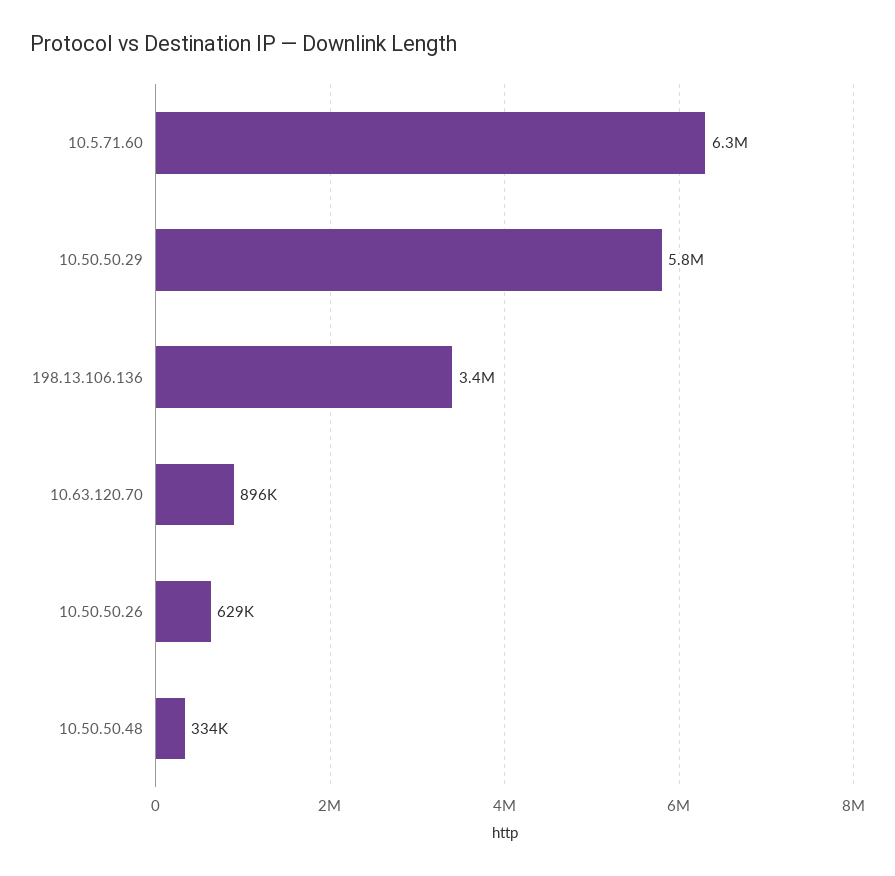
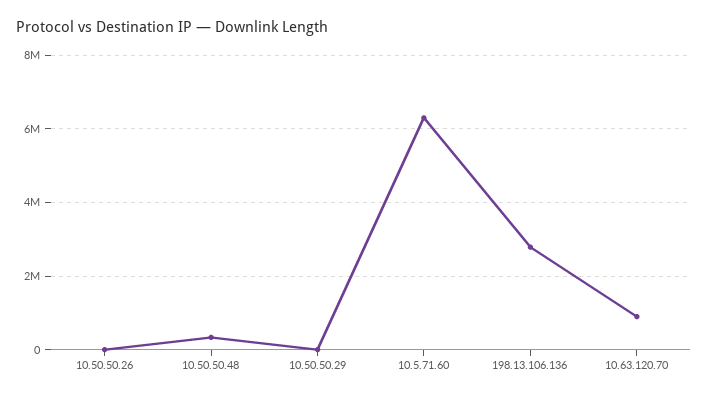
  {
    "10.5.71.60": 6300000,
-   "10.50.50.29": 5800000,
+   "10.50.50.29": 0,
-   "198.13.106.136": 3400000,
+   "198.13.106.136": 2800000,
    "10.63.120.70": 896000,
-   "10.50.50.26": 629000,
+   "10.50.50.26": 0,
    "10.50.50.48": 334000
  }

